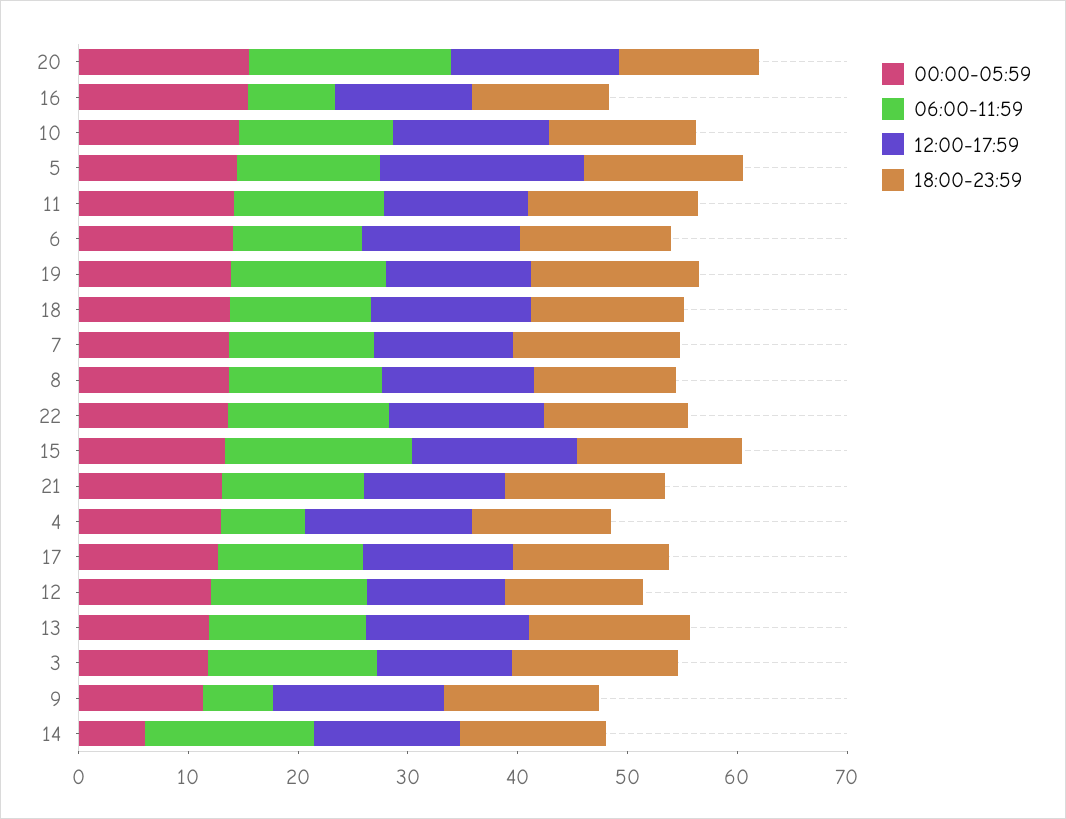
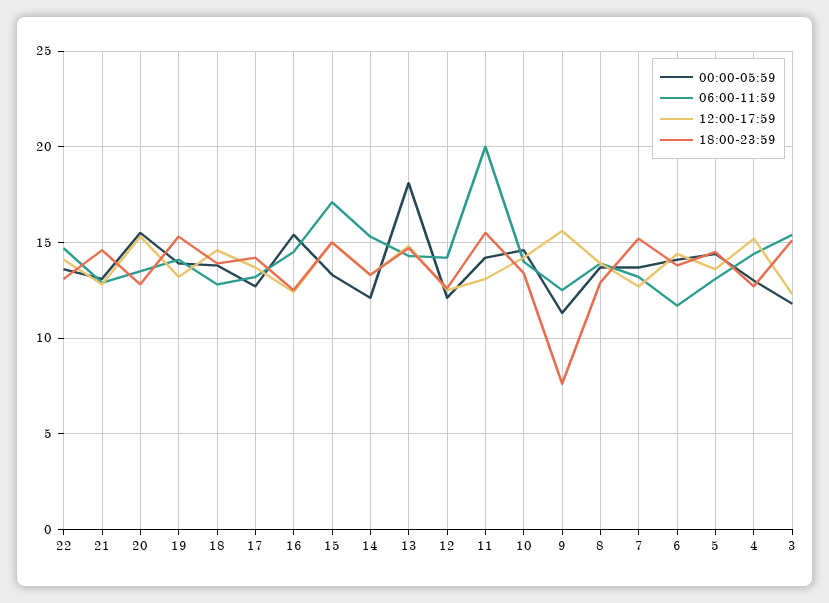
  {
    "00:00-05:59": {
      "20": 15.5,
      "16": 15.5,
      "10": 14.5,
      "5": 14.5,
      "11": 14,
      "6": 14,
      "19": 14,
      "18": 14,
      "7": 13.5,
      "8": 13.5,
      "22": 13.5,
      "15": 13.5,
      "21": 13,
      "4": 13,
      "17": 12.5,
      "12": 12,
-     "13": 12,
+     "13": 18,
      "3": 12,
      "9": 11.5,
-     "14": 6
+     "14": 12
    },
    "06:00-11:59": {
-     "20": 18,
+     "20": 13.5,
-     "16": 8,
+     "16": 14.5,
      "10": 14,
      "5": 13,
-     "11": 14,
+     "11": 20,
      "6": 11.5,
      "19": 14,
      "18": 13,
      "7": 13,
      "8": 14,
      "22": 14.5,
      "15": 17,
      "21": 13,
-     "4": 8,
+     "4": 14.5,
      "17": 13,
      "12": 14,
      "13": 14.5,
      "3": 15.5,
-     "9": 6,
+     "9": 12.5,
      "14": 15.5
    },
    "12:00-17:59": {
      "20": 15.5,
      "16": 12.5,
      "10": 14,
-     "5": 18,
+     "5": 13.5,
      "11": 13,
      "6": 14.5,
      "19": 13,
      "18": 14.5,
      "7": 12.5,
      "8": 14,
      "22": 14,
      "15": 15,
      "21": 13,
      "4": 15,
      "17": 13.5,
      "12": 12.5,
      "13": 15,
      "3": 12.5,
      "9": 15.5,
      "14": 13.5
    },
    "18:00-23:59": {
      "20": 13,
      "16": 12.5,
      "10": 13.5,
      "5": 14.5,
      "11": 15.5,
      "6": 14,
      "19": 15.5,
      "18": 14,
      "7": 15,
      "8": 13,
      "22": 13,
      "15": 15,
      "21": 14.5,
      "4": 12.5,
      "17": 14,
      "12": 12.5,
      "13": 14.5,
      "3": 15,
-     "9": 14,
+     "9": 7.5,
      "14": 13.5
    }
  }

